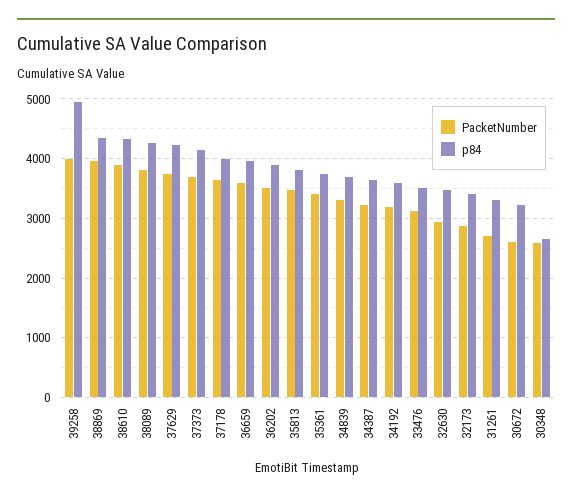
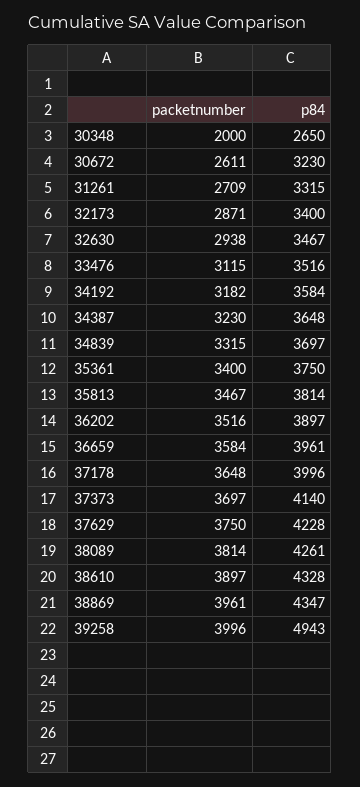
  {
    "PacketNumber": {
      "39258": 3996,
      "38869": 3961,
      "38610": 3897,
      "38089": 3814,
      "37629": 3750,
      "37373": 3697,
      "37178": 3648,
      "36659": 3584,
      "36202": 3516,
      "35813": 3467,
      "35361": 3400,
      "34839": 3315,
      "34387": 3230,
      "34192": 3182,
      "33476": 3115,
      "32630": 2938,
      "32173": 2871,
      "31261": 2709,
      "30672": 2611,
-     "30348": 2600
+     "30348": 2000
    },
    "p84": {
      "39258": 4943,
      "38869": 4347,
      "38610": 4328,
      "38089": 4261,
      "37629": 4228,
      "37373": 4140,
      "37178": 3996,
      "36659": 3961,
      "36202": 3897,
      "35813": 3814,
      "35361": 3750,
      "34839": 3697,
      "34387": 3648,
      "34192": 3584,
      "33476": 3516,
      "32630": 3467,
      "32173": 3400,
      "31261": 3315,
      "30672": 3230,
      "30348": 2650
    }
  }

